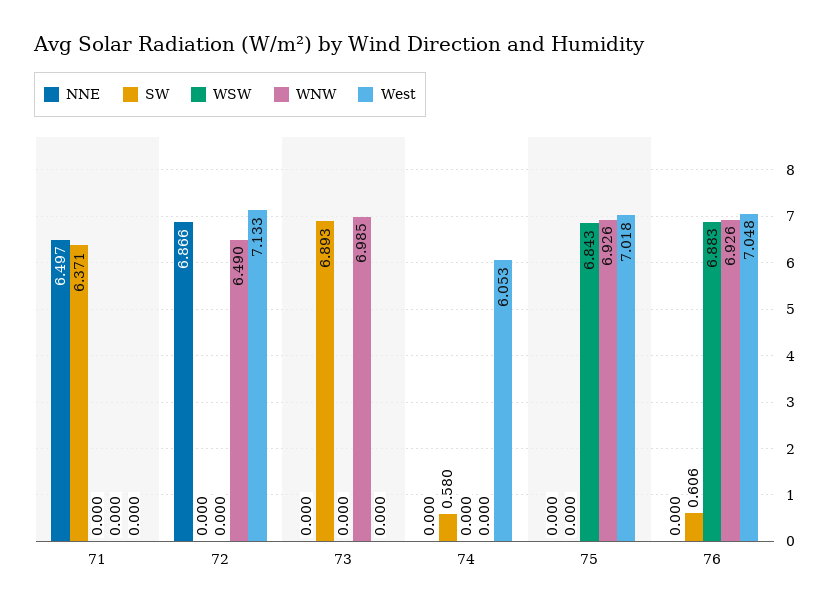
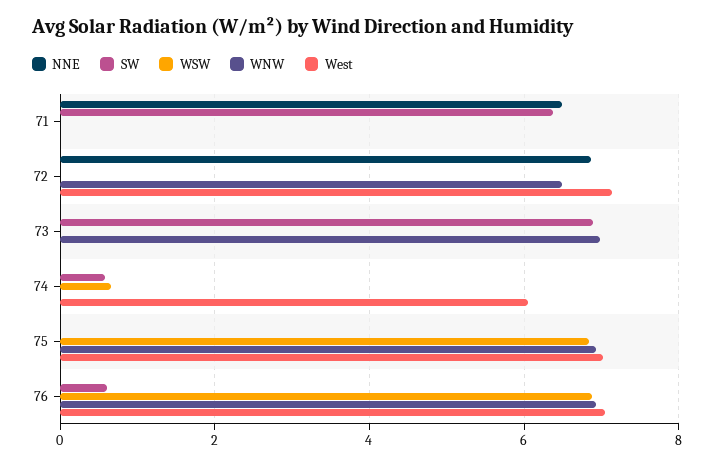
  {
    "NNE": {
      "71": 6.497,
      "72": 6.866,
      "73": 0,
      "74": 0,
      "75": 0,
      "76": 0
    },
    "SW": {
      "71": 6.371,
      "72": 0,
      "73": 6.893,
      "74": 0.58,
      "75": 0,
      "76": 0.606
    },
    "WSW": {
      "71": 0,
      "72": 0,
      "73": 0,
-     "74": 0,
+     "74": 0.6,
      "75": 6.843,
      "76": 6.883
    },
    "WNW": {
      "71": 0,
      "72": 6.49,
      "73": 6.985,
      "74": 0,
      "75": 6.926,
      "76": 6.926
    },
    "West": {
      "71": 0,
      "72": 7.133,
      "73": 0,
      "74": 6.053,
      "75": 7.018,
      "76": 7.048
    }
  }

